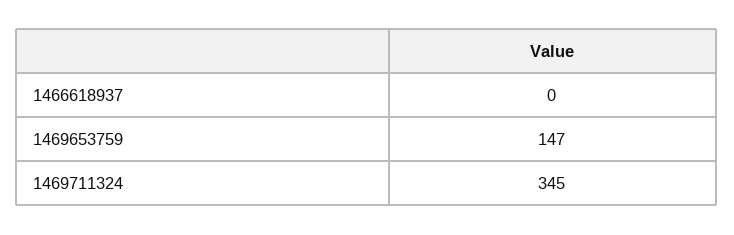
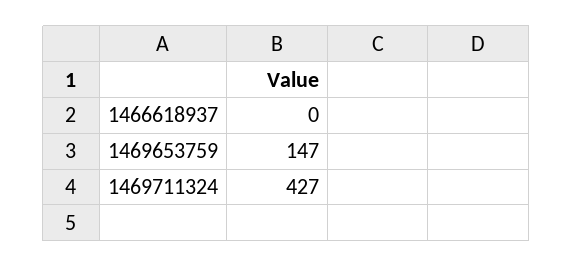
  {
    "1466618937": 0,
    "1469653759": 147,
-   "1469711324": 345
+   "1469711324": 427
  }

